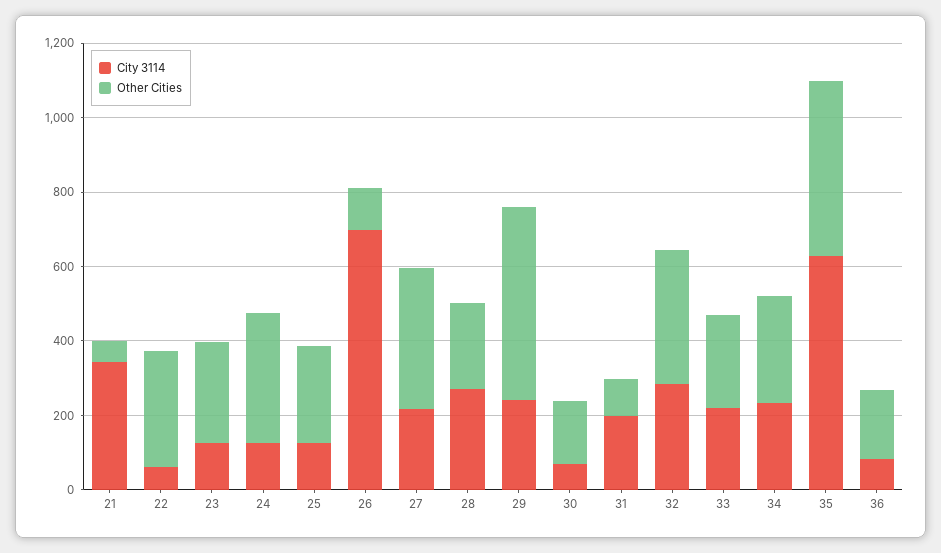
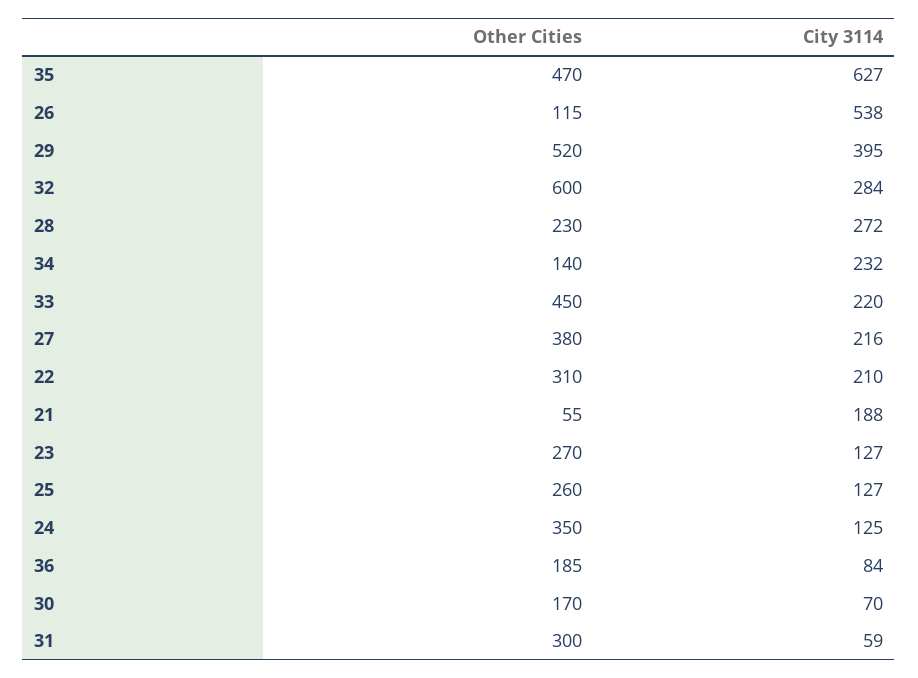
  {
    "City 3114": {
-     "21": 350,
+     "21": 188,
-     "22": 50,
+     "22": 210,
      "23": 127,
      "24": 125,
      "25": 127,
-     "26": 700,
+     "26": 538,
      "27": 216,
      "28": 272,
-     "29": 250,
+     "29": 395,
      "30": 70,
-     "31": 200,
+     "31": 59,
      "32": 284,
      "33": 220,
      "34": 232,
      "35": 627,
      "36": 84
    },
    "Other Cities": {
      "21": 55,
      "22": 310,
      "23": 270,
      "24": 350,
      "25": 260,
      "26": 115,
      "27": 380,
      "28": 230,
      "29": 520,
      "30": 170,
-     "31": 100,
+     "31": 300,
-     "32": 350,
+     "32": 600,
-     "33": 250,
+     "33": 450,
-     "34": 300,
+     "34": 140,
      "35": 470,
      "36": 185
    }
  }

